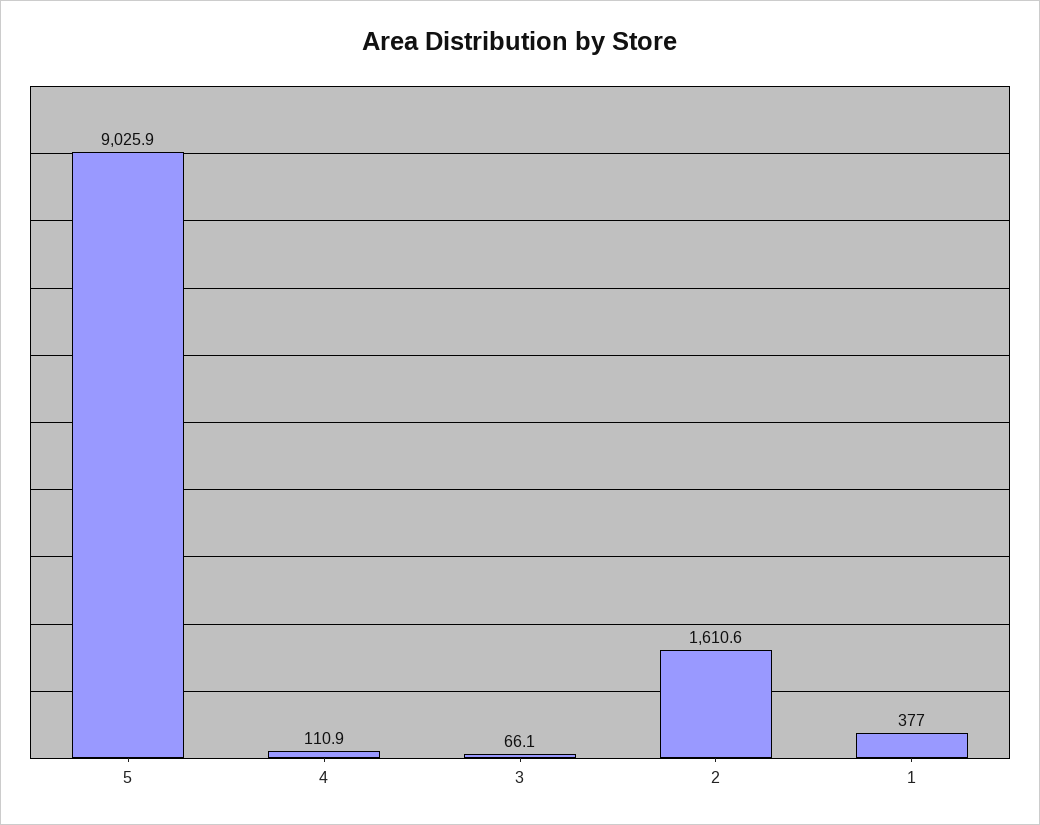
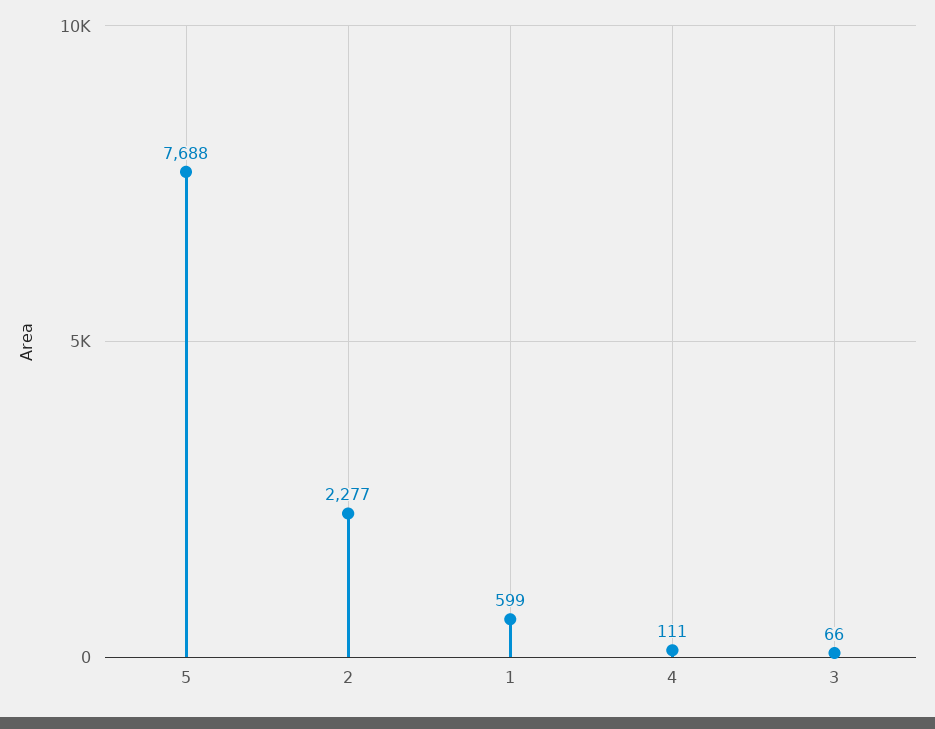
  {
-   "5": 9025.9,
+   "5": 7688,
    "4": 110.9,
    "3": 66.1,
-   "2": 1610.6,
+   "2": 2277,
-   "1": 377
+   "1": 599
  }

